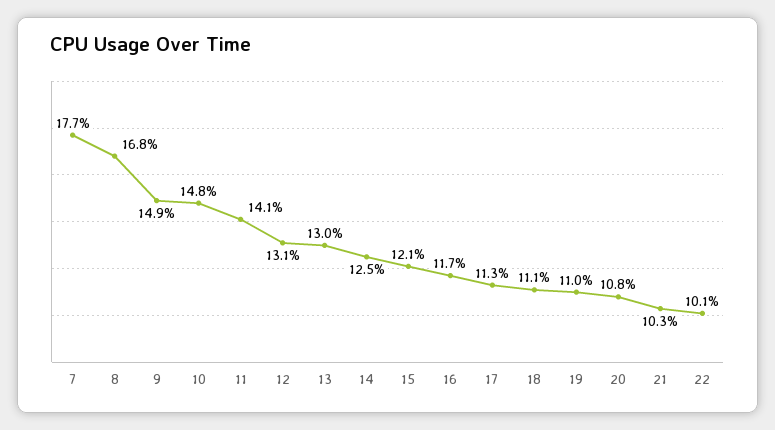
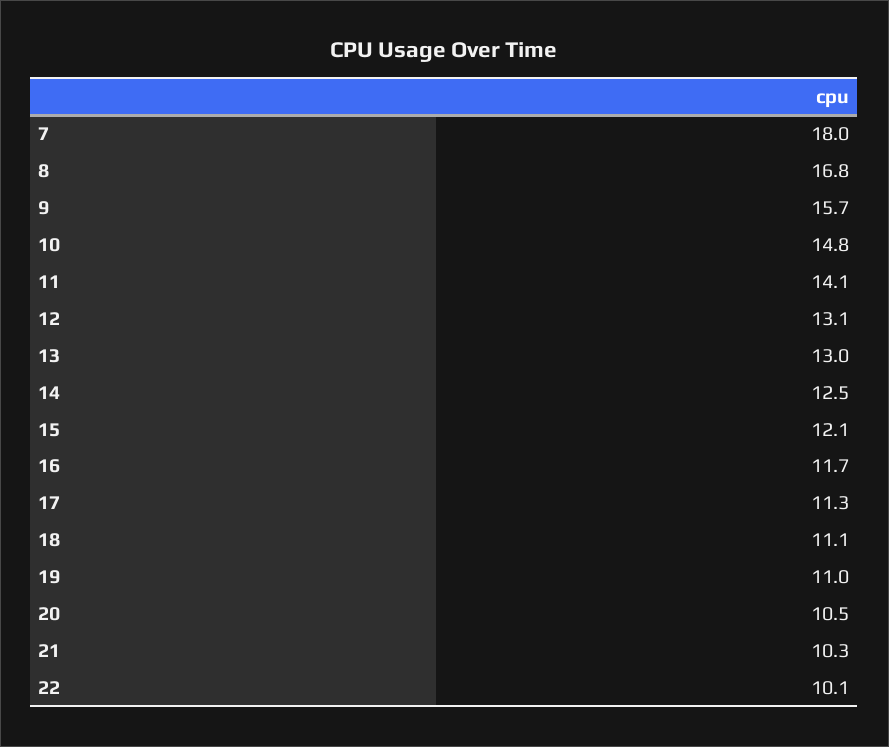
  {
-   "7": 17.7,
+   "7": 18,
    "8": 16.8,
-   "9": 14.9,
+   "9": 15.7,
    "10": 14.8,
    "11": 14.1,
    "12": 13.1,
    "13": 13,
    "14": 12.5,
    "15": 12.1,
    "16": 11.7,
    "17": 11.3,
    "18": 11.1,
    "19": 11,
-   "20": 10.8,
+   "20": 10.5,
    "21": 10.3,
    "22": 10.1
  }

